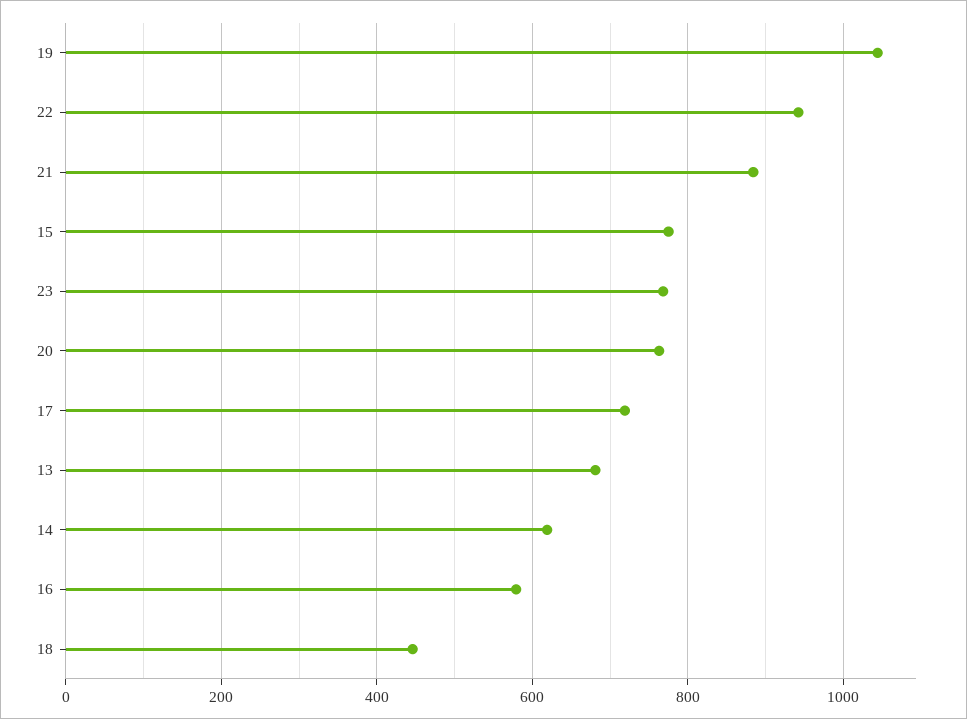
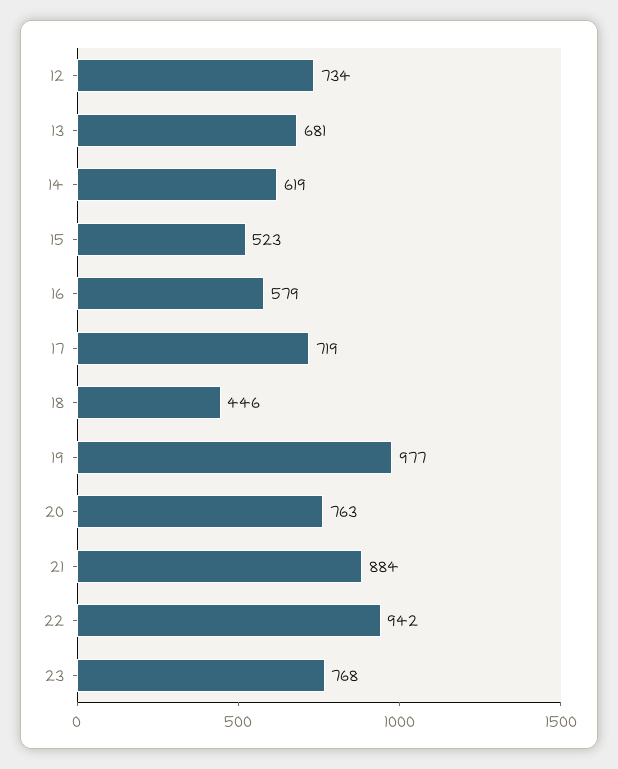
  {
-   "19": 1040,
+   "19": 977,
    "22": 942,
    "21": 884,
-   "15": 780,
+   "15": 523,
    "23": 768,
    "20": 763,
    "17": 719,
    "13": 681,
    "14": 619,
    "16": 579,
-   "18": 446
+   "18": 446,
+   "12": 734
  }

